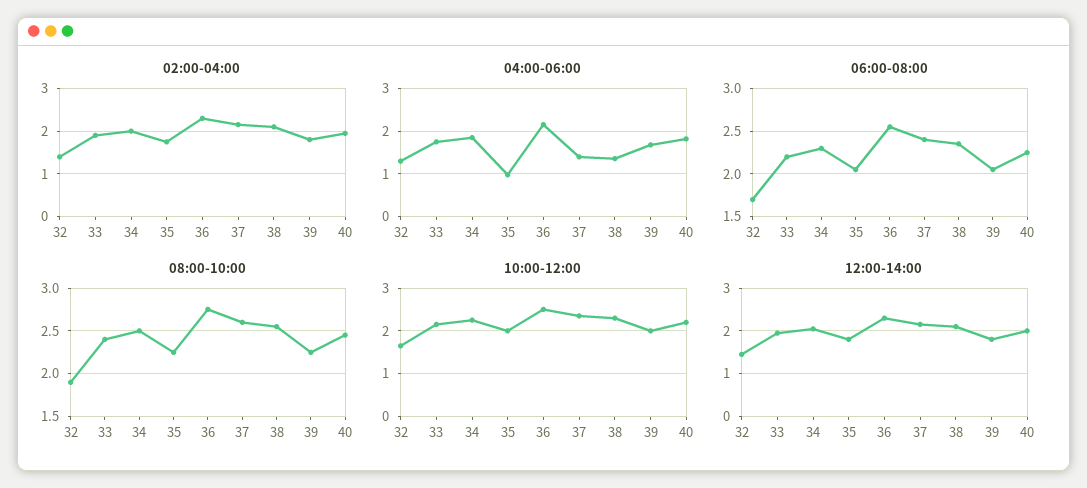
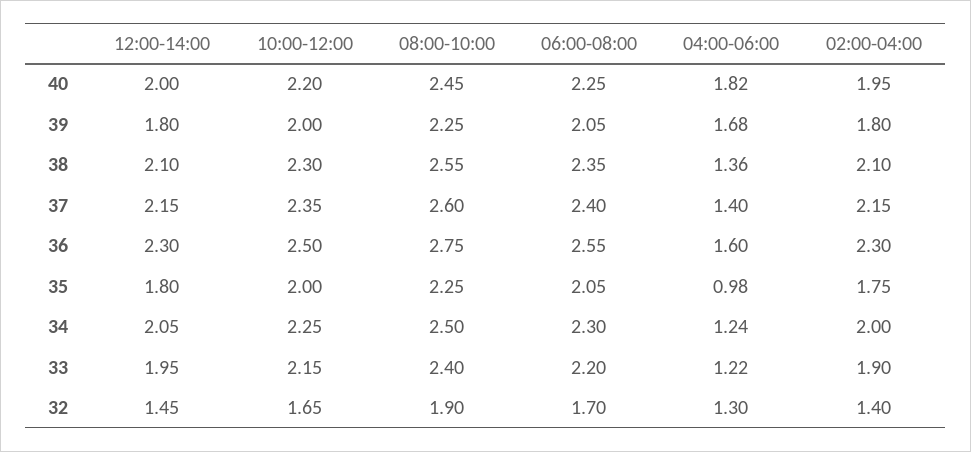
  {
    "02:00-04:00": {
      "32": 1.4,
      "33": 1.9,
      "34": 2,
      "35": 1.75,
      "36": 2.3,
      "37": 2.15,
      "38": 2.1,
      "39": 1.8,
      "40": 1.95
    },
    "04:00-06:00": {
      "32": 1.3,
-     "33": 1.8,
+     "33": 1.22,
-     "34": 1.8,
+     "34": 1.24,
      "35": 0.98,
-     "36": 2.2,
+     "36": 1.6,
      "37": 1.4,
      "38": 1.36,
      "39": 1.68,
      "40": 1.82
    },
    "06:00-08:00": {
      "32": 1.7,
      "33": 2.2,
      "34": 2.3,
      "35": 2.05,
      "36": 2.55,
      "37": 2.4,
      "38": 2.35,
      "39": 2.05,
      "40": 2.25
    },
    "08:00-10:00": {
      "32": 1.9,
      "33": 2.4,
      "34": 2.5,
      "35": 2.25,
      "36": 2.75,
      "37": 2.6,
      "38": 2.55,
      "39": 2.25,
      "40": 2.45
    },
    "10:00-12:00": {
      "32": 1.65,
      "33": 2.15,
      "34": 2.25,
      "35": 2,
      "36": 2.5,
      "37": 2.35,
      "38": 2.3,
      "39": 2,
      "40": 2.2
    },
    "12:00-14:00": {
      "32": 1.45,
      "33": 1.95,
      "34": 2.05,
      "35": 1.8,
      "36": 2.3,
      "37": 2.15,
      "38": 2.1,
      "39": 1.8,
      "40": 2
    }
  }

